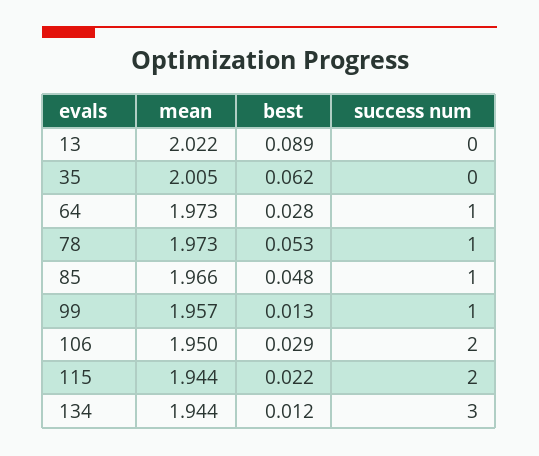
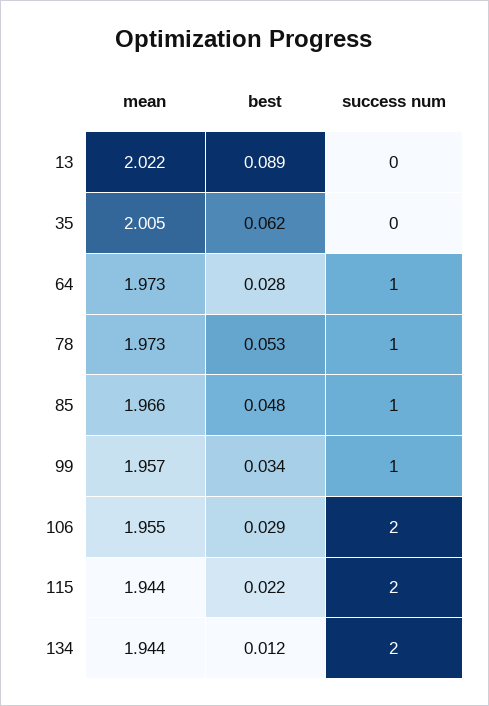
  {
    "mean": {
      "13": 2.022,
      "35": 2.005,
      "64": 1.973,
      "78": 1.973,
      "85": 1.966,
      "99": 1.957,
-     "106": 1.95,
+     "106": 1.955,
      "115": 1.944,
      "134": 1.944
    },
    "best": {
      "13": 0.089,
      "35": 0.062,
      "64": 0.028,
      "78": 0.053,
      "85": 0.048,
-     "99": 0.013,
+     "99": 0.034,
      "106": 0.029,
      "115": 0.022,
      "134": 0.012
    },
    "success num": {
      "13": 0,
      "35": 0,
      "64": 1,
      "78": 1,
      "85": 1,
      "99": 1,
      "106": 2,
      "115": 2,
-     "134": 3
+     "134": 2
    }
  }

